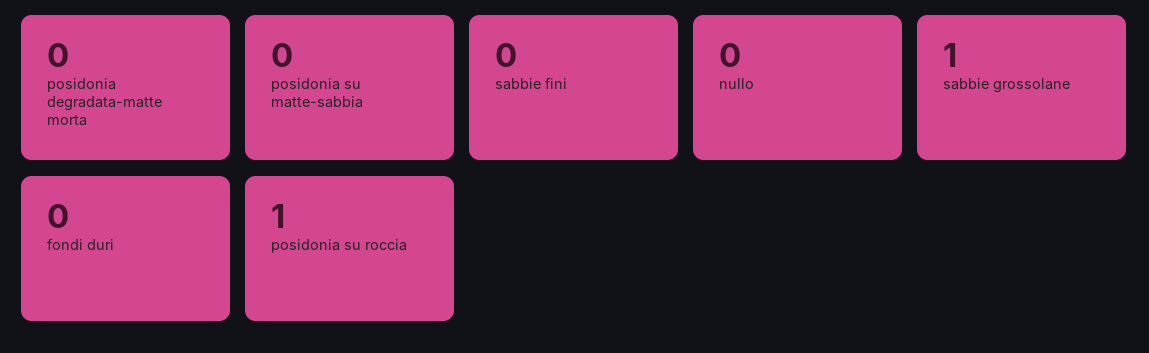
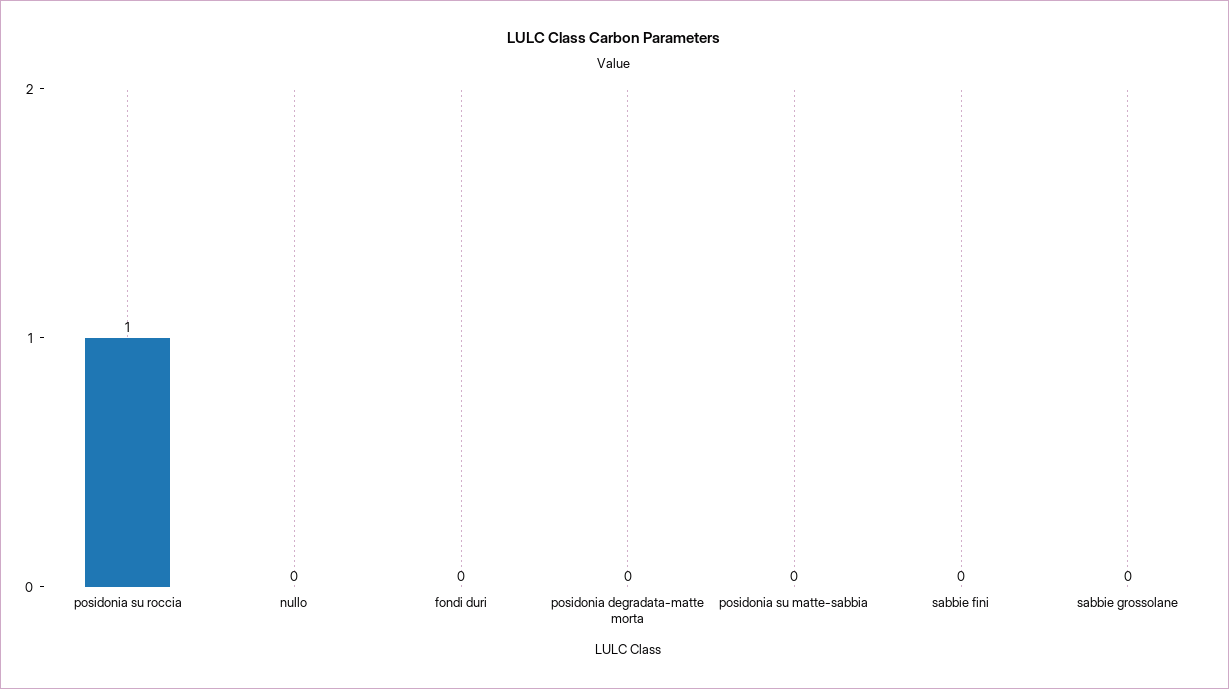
  {
    "posidonia degradata-matte morta": 0,
    "posidonia su matte-sabbia": 0,
    "sabbie fini": 0,
    "nullo": 0,
-   "sabbie grossolane": 1,
+   "sabbie grossolane": 0,
    "fondi duri": 0,
    "posidonia su roccia": 1
  }

